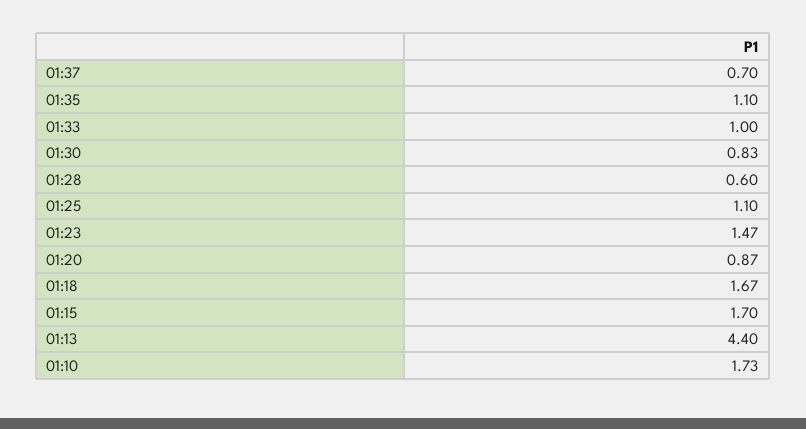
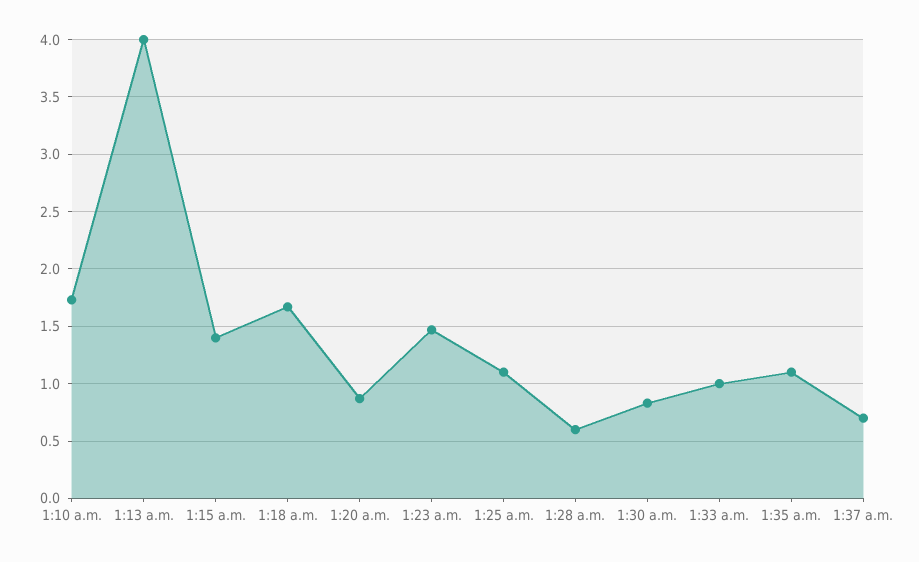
  {
    "01:37": 0.7,
    "01:35": 1.1,
    "01:33": 1,
    "01:30": 0.83,
    "01:28": 0.6,
    "01:25": 1.1,
    "01:23": 1.47,
    "01:20": 0.87,
    "01:18": 1.67,
-   "01:15": 1.7,
+   "01:15": 1.4,
-   "01:13": 4.4,
+   "01:13": 4,
    "01:10": 1.73
  }

